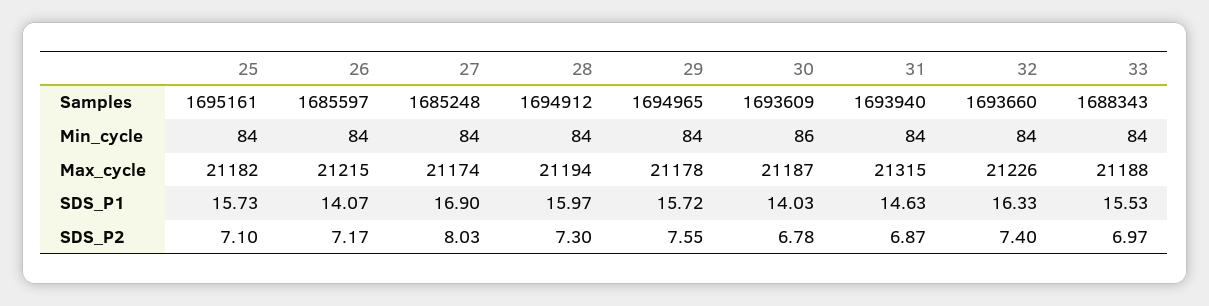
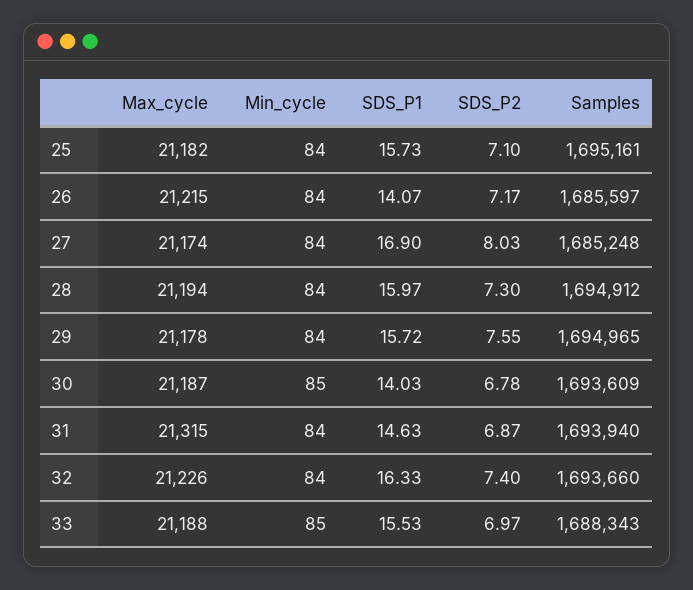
  {
    "25": {
      "Samples": 1695161,
      "Min_cycle": 84,
      "Max_cycle": 21182,
      "SDS_P1": 15.73,
      "SDS_P2": 7.1
    },
    "26": {
      "Samples": 1685597,
      "Min_cycle": 84,
      "Max_cycle": 21215,
      "SDS_P1": 14.07,
      "SDS_P2": 7.17
    },
    "27": {
      "Samples": 1685248,
      "Min_cycle": 84,
      "Max_cycle": 21174,
      "SDS_P1": 16.9,
      "SDS_P2": 8.03
    },
    "28": {
      "Samples": 1694912,
      "Min_cycle": 84,
      "Max_cycle": 21194,
      "SDS_P1": 15.97,
      "SDS_P2": 7.3
    },
    "29": {
      "Samples": 1694965,
      "Min_cycle": 84,
      "Max_cycle": 21178,
      "SDS_P1": 15.72,
      "SDS_P2": 7.55
    },
    "30": {
      "Samples": 1693609,
-     "Min_cycle": 86,
+     "Min_cycle": 85,
      "Max_cycle": 21187,
      "SDS_P1": 14.03,
      "SDS_P2": 6.78
    },
    "31": {
      "Samples": 1693940,
      "Min_cycle": 84,
      "Max_cycle": 21315,
      "SDS_P1": 14.63,
      "SDS_P2": 6.87
    },
    "32": {
      "Samples": 1693660,
      "Min_cycle": 84,
      "Max_cycle": 21226,
      "SDS_P1": 16.33,
      "SDS_P2": 7.4
    },
    "33": {
      "Samples": 1688343,
-     "Min_cycle": 84,
+     "Min_cycle": 85,
      "Max_cycle": 21188,
      "SDS_P1": 15.53,
      "SDS_P2": 6.97
    }
  }

